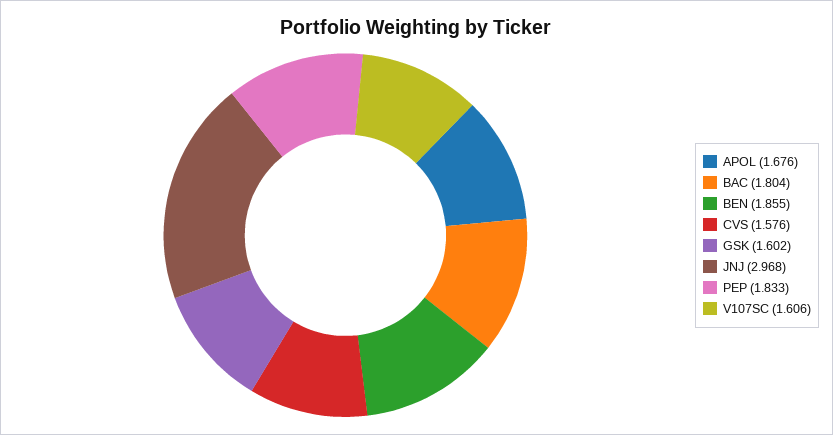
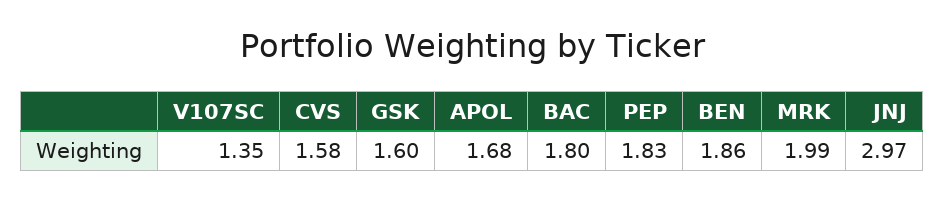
  {
    "APOL": 1.676,
    "BAC": 1.804,
    "BEN": 1.855,
    "CVS": 1.576,
    "GSK": 1.602,
    "JNJ": 2.968,
    "PEP": 1.833,
-   "V107SC": 1.606
+   "V107SC": 1.35,
+   "MRK": 1.99
  }

